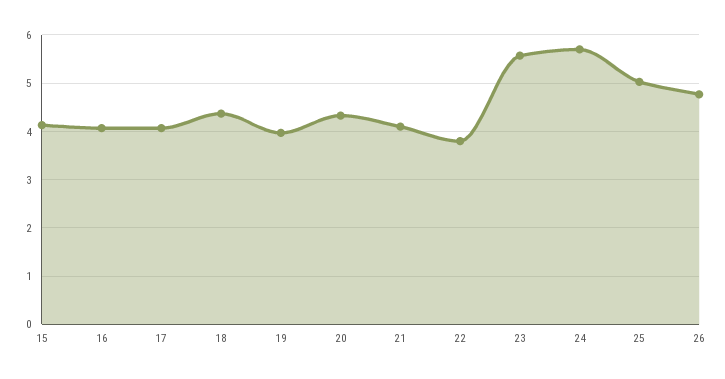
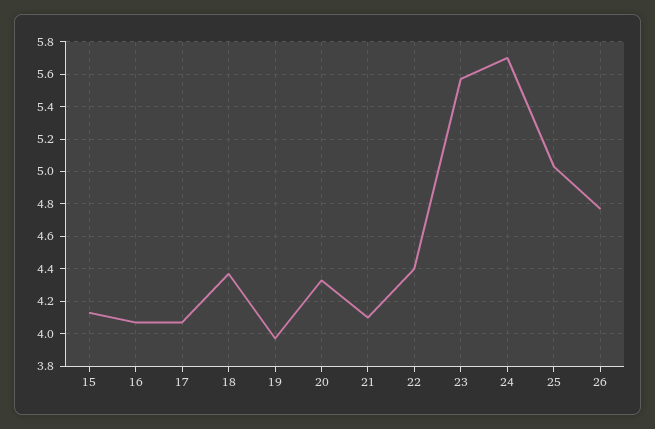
  {
    "15": 4.15,
    "16": 4.05,
    "17": 4.05,
    "18": 4.35,
    "19": 3.95,
    "20": 4.35,
    "21": 4.1,
-   "22": 3.8,
+   "22": 4.4,
    "23": 5.55,
    "24": 5.7,
    "25": 5.05,
    "26": 4.75
  }

